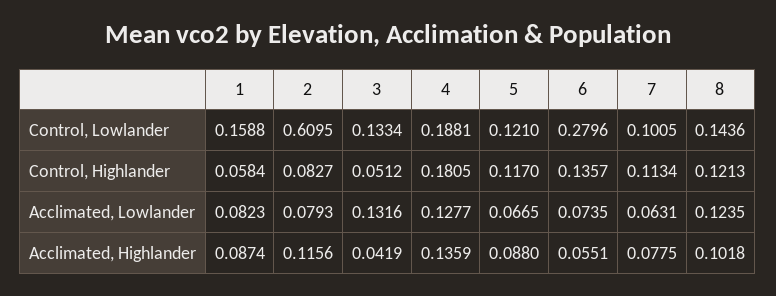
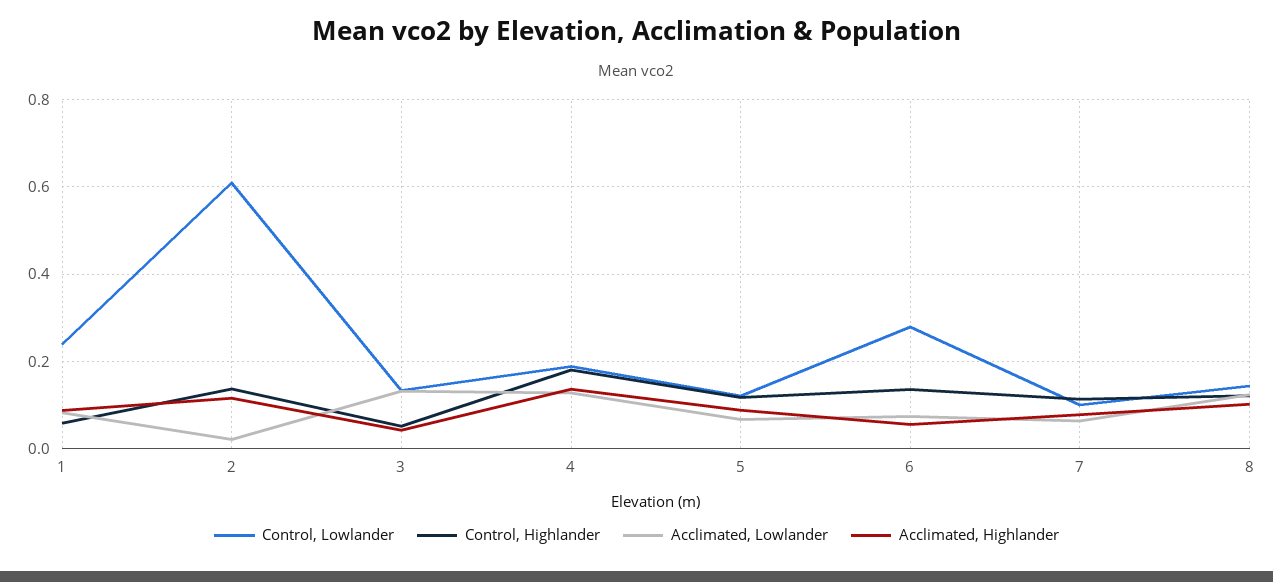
  {
    "Control, Lowlander": {
-     "1": 0.1588,
+     "1": 0.24,
      "2": 0.6095,
      "3": 0.1334,
      "4": 0.1881,
      "5": 0.121,
      "6": 0.2796,
      "7": 0.1005,
      "8": 0.1436
    },
    "Control, Highlander": {
      "1": 0.0584,
-     "2": 0.0827,
+     "2": 0.14,
      "3": 0.0512,
      "4": 0.1805,
      "5": 0.117,
      "6": 0.1357,
      "7": 0.1134,
      "8": 0.1213
    },
    "Acclimated, Lowlander": {
      "1": 0.0823,
-     "2": 0.0793,
+     "2": 0.02,
      "3": 0.1316,
      "4": 0.1277,
      "5": 0.0665,
      "6": 0.0735,
      "7": 0.0631,
      "8": 0.1235
    },
    "Acclimated, Highlander": {
      "1": 0.0874,
      "2": 0.1156,
      "3": 0.0419,
      "4": 0.1359,
      "5": 0.088,
      "6": 0.0551,
      "7": 0.0775,
      "8": 0.1018
    }
  }

